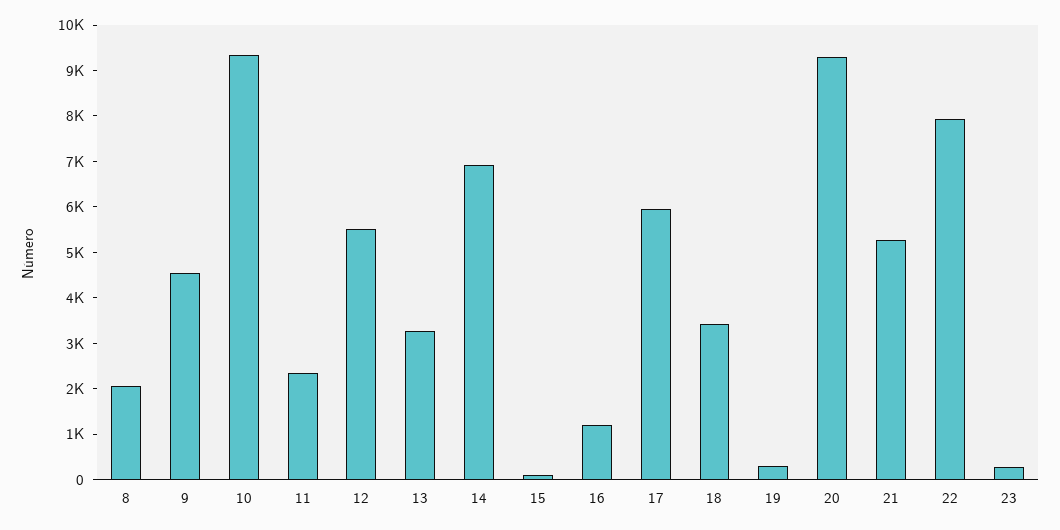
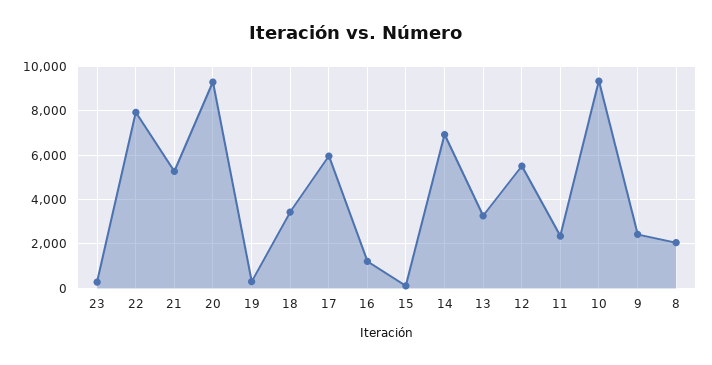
  {
    "8": 2000,
-   "9": 4600,
+   "9": 2500,
    "10": 9400,
    "11": 2400,
    "12": 5600,
    "13": 3200,
    "14": 7000,
    "15": 200,
    "16": 1200,
    "17": 6000,
    "18": 3400,
    "19": 400,
    "20": 9400,
    "21": 5200,
    "22": 8000,
    "23": 200
  }

